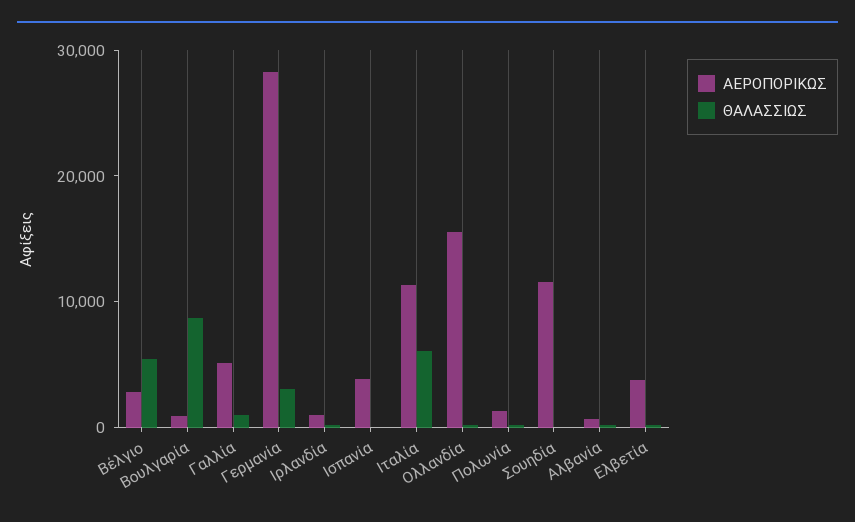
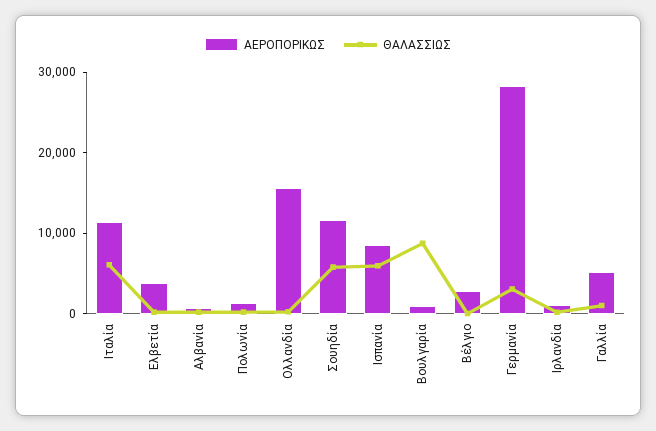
  {
    "ΑΕΡΟΠΟΡΙΚΩΣ": {
      "Βέλγιο": 2000,
      "Βουλγαρία": 0,
      "Γαλλία": 6000,
      "Γερμανία": 28000,
      "Ιρλανδία": 2000,
-     "Ισπανία": 4000,
+     "Ισπανία": 8000,
      "Ιταλία": 12000,
      "Ολλανδία": 16000,
      "Πολωνία": 2000,
      "Σουηδία": 12000,
      "Αλβανία": 0,
      "Ελβετία": 4000
    },
    "ΘΑΛΑΣΣΙΩΣ": {
-     "Βέλγιο": 6000,
+     "Βέλγιο": 0,
      "Βουλγαρία": 8000,
      "Γαλλία": 0,
      "Γερμανία": 4000,
      "Ιρλανδία": 0,
-     "Ισπανία": 0,
+     "Ισπανία": 6000,
      "Ιταλία": 6000,
      "Ολλανδία": 0,
      "Πολωνία": 0,
-     "Σουηδία": 0,
+     "Σουηδία": 6000,
      "Αλβανία": 0,
      "Ελβετία": 0
    }
  }

